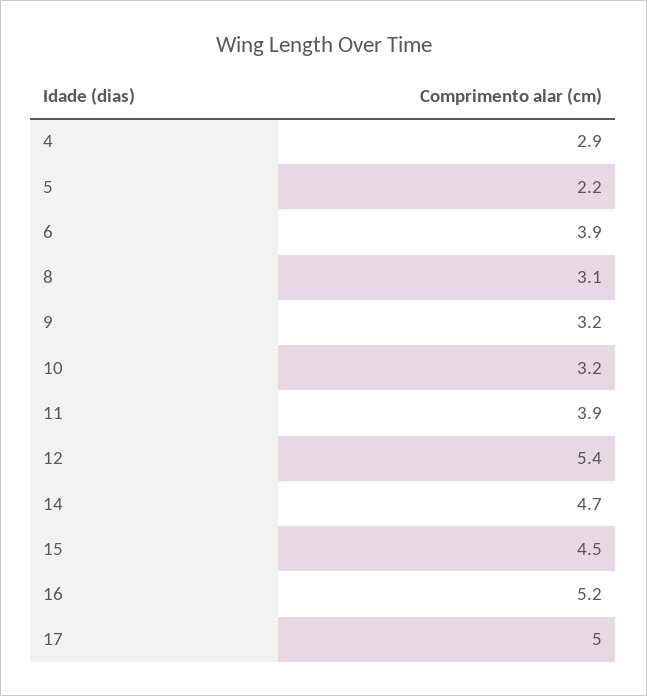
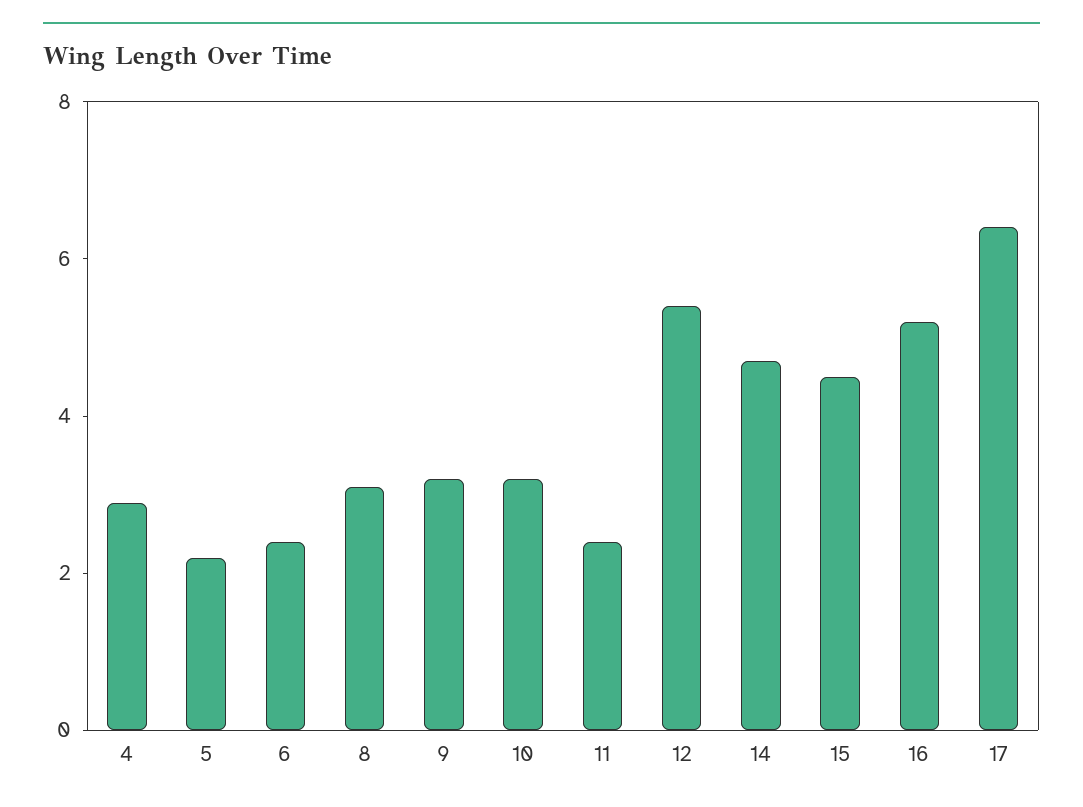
  {
    "4": 2.9,
    "5": 2.2,
-   "6": 3.9,
+   "6": 2.5,
    "8": 3.1,
    "9": 3.2,
    "10": 3.2,
-   "11": 3.9,
+   "11": 2.5,
    "12": 5.4,
    "14": 4.7,
    "15": 4.5,
    "16": 5.2,
-   "17": 5
+   "17": 6.5
  }

